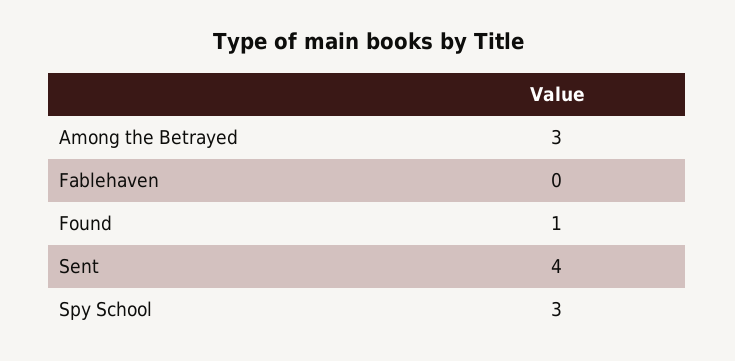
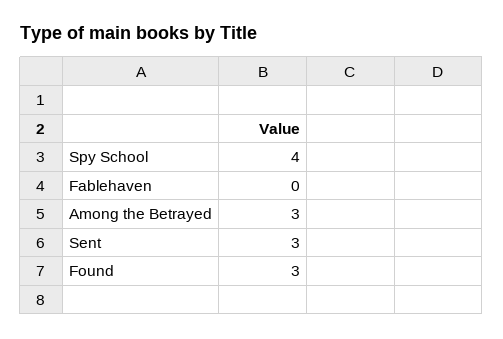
  {
    "Among the Betrayed": 3,
    "Fablehaven": 0,
-   "Found": 1,
+   "Found": 3,
-   "Sent": 4,
+   "Sent": 3,
-   "Spy School": 3
+   "Spy School": 4
  }

